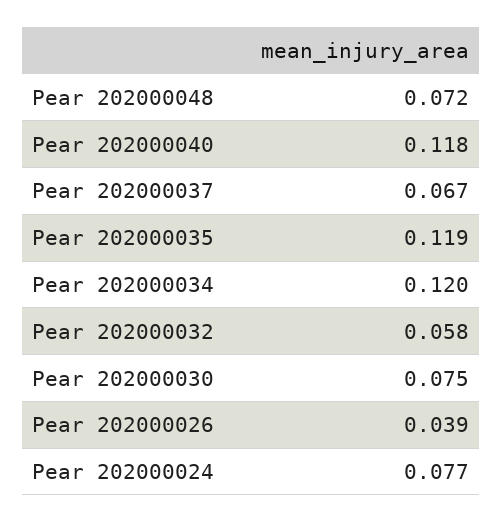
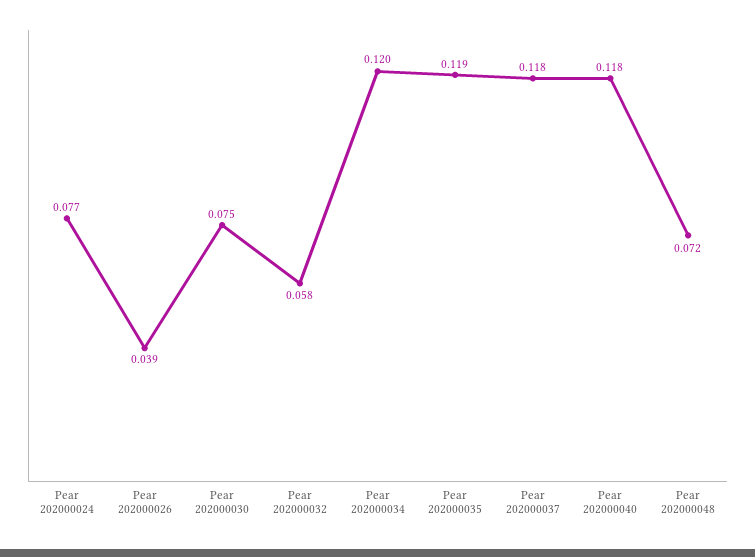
  {
    "Pear 202000048": 0.072,
    "Pear 202000040": 0.118,
-   "Pear 202000037": 0.067,
+   "Pear 202000037": 0.118,
    "Pear 202000035": 0.119,
    "Pear 202000034": 0.12,
    "Pear 202000032": 0.058,
    "Pear 202000030": 0.075,
    "Pear 202000026": 0.039,
    "Pear 202000024": 0.077
  }

